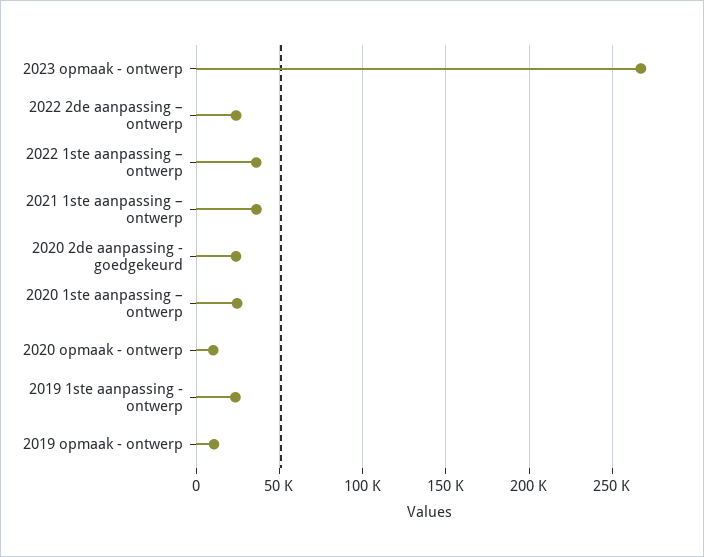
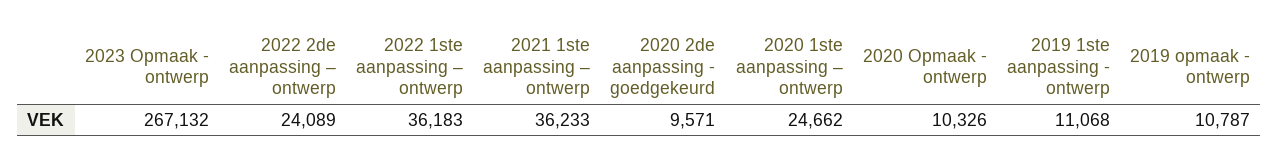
  {
    "2023 opmaak - ontwerp": 267132,
    "2022 2de aanpassing – ontwerp": 24089,
    "2022 1ste aanpassing – ontwerp": 36183,
    "2021 1ste aanpassing – ontwerp": 36233,
-   "2020 2de aanpassing - goedgekeurd": 25000,
+   "2020 2de aanpassing - goedgekeurd": 9571,
    "2020 1ste aanpassing – ontwerp": 24662,
    "2020 opmaak - ontwerp": 10326,
-   "2019 1ste aanpassing - ontwerp": 25000,
+   "2019 1ste aanpassing - ontwerp": 11068,
    "2019 opmaak - ontwerp": 10787
  }

